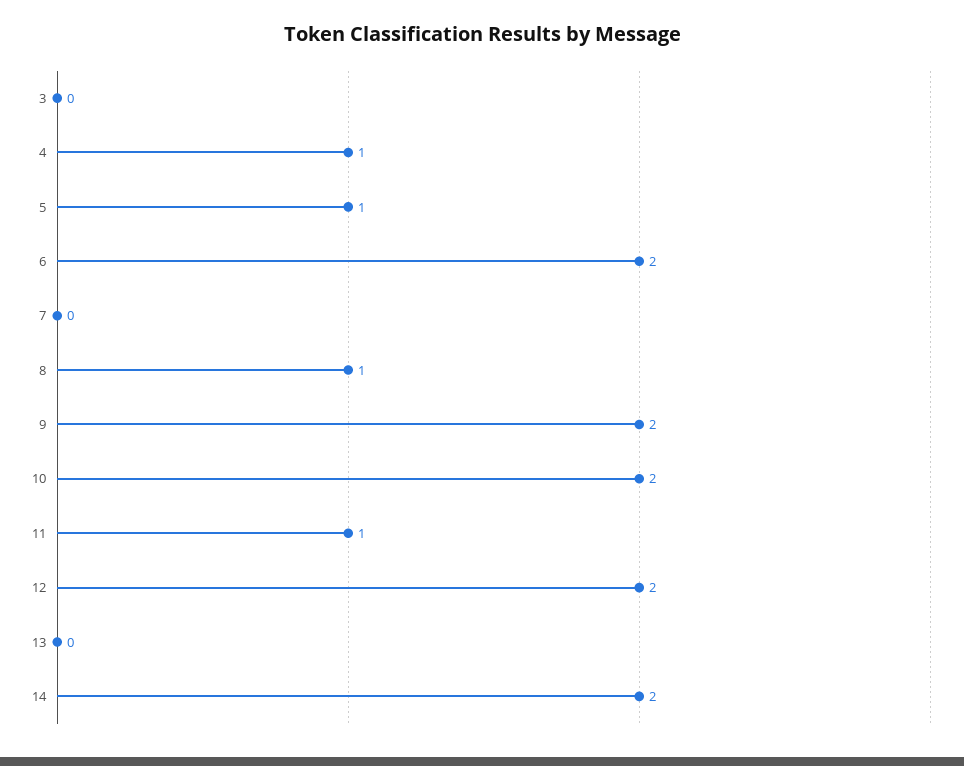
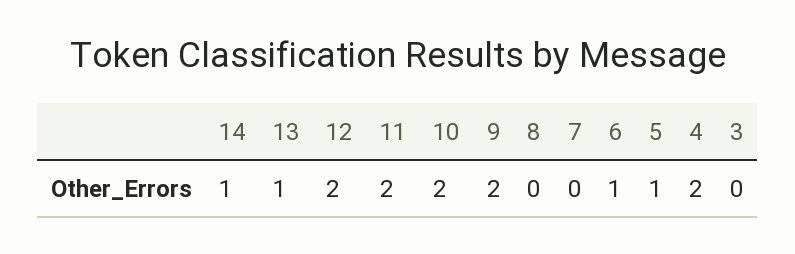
  {
    "3": 0,
-   "4": 1,
+   "4": 2,
    "5": 1,
-   "6": 2,
+   "6": 1,
    "7": 0,
-   "8": 1,
+   "8": 0,
    "9": 2,
    "10": 2,
-   "11": 1,
+   "11": 2,
    "12": 2,
-   "13": 0,
+   "13": 1,
-   "14": 2
+   "14": 1
  }

